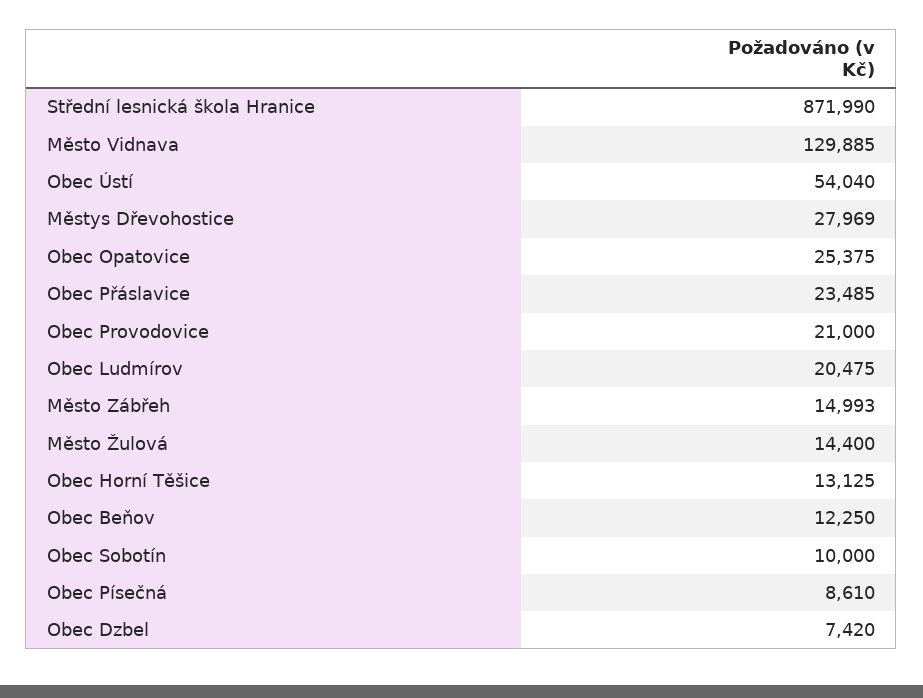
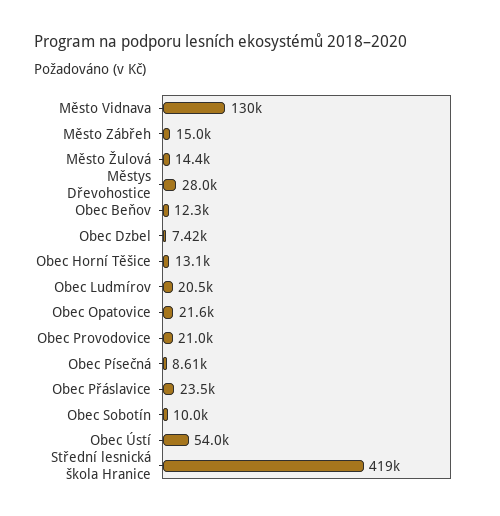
  {
-   "Střední lesnická škola Hranice": 871990,
+   "Střední lesnická škola Hranice": 419000,
    "Město Vidnava": 129885,
    "Obec Ústí": 54040,
    "Městys Dřevohostice": 27969,
-   "Obec Opatovice": 25375,
+   "Obec Opatovice": 21600,
    "Obec Přáslavice": 23485,
    "Obec Provodovice": 21000,
    "Obec Ludmírov": 20475,
    "Město Zábřeh": 14993,
    "Město Žulová": 14400,
    "Obec Horní Těšice": 13125,
    "Obec Beňov": 12250,
    "Obec Sobotín": 10000,
    "Obec Písečná": 8610,
    "Obec Dzbel": 7420
  }

